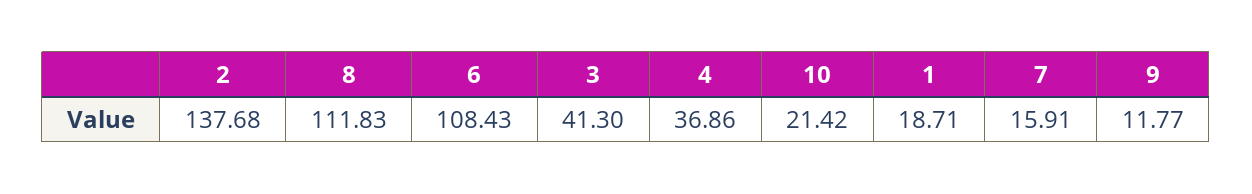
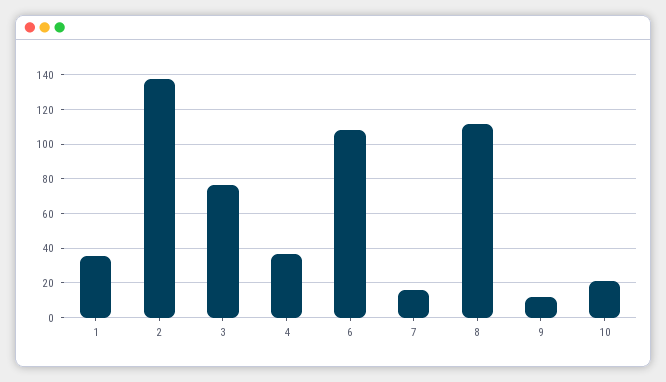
  {
    "2": 137.68,
    "8": 111.83,
    "6": 108.43,
-   "3": 41.3,
+   "3": 75,
    "4": 36.86,
    "10": 21.42,
-   "1": 18.71,
+   "1": 35,
    "7": 15.91,
    "9": 11.77
  }

